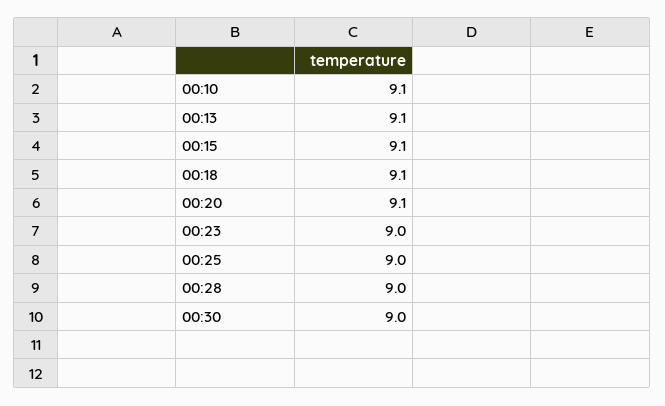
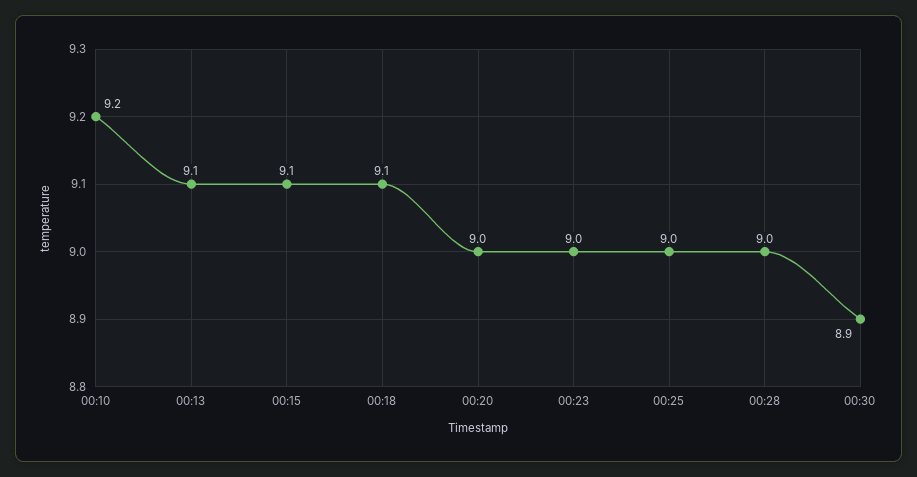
  {
-   "00:10": 9.1,
+   "00:10": 9.2,
    "00:13": 9.1,
    "00:15": 9.1,
    "00:18": 9.1,
-   "00:20": 9.1,
+   "00:20": 9,
    "00:23": 9,
    "00:25": 9,
    "00:28": 9,
-   "00:30": 9
+   "00:30": 8.9
  }

